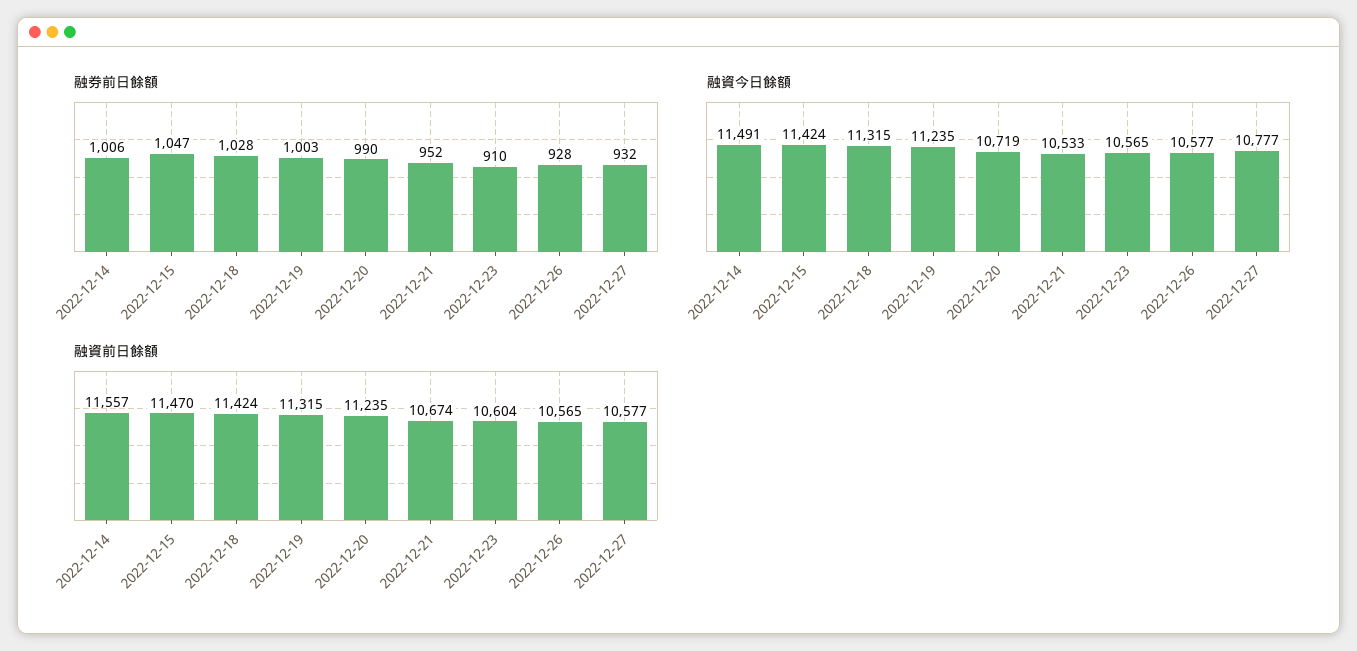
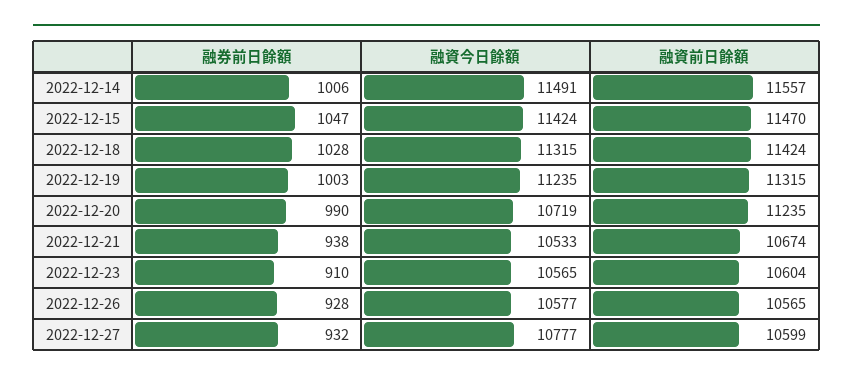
  {
    "融券前日餘額": {
      "2022-12-14": 1006,
      "2022-12-15": 1047,
      "2022-12-18": 1028,
      "2022-12-19": 1003,
      "2022-12-20": 990,
-     "2022-12-21": 952,
+     "2022-12-21": 938,
      "2022-12-23": 910,
      "2022-12-26": 928,
      "2022-12-27": 932
    },
    "融資今日餘額": {
      "2022-12-14": 11491,
      "2022-12-15": 11424,
      "2022-12-18": 11315,
      "2022-12-19": 11235,
      "2022-12-20": 10719,
      "2022-12-21": 10533,
      "2022-12-23": 10565,
      "2022-12-26": 10577,
      "2022-12-27": 10777
    },
    "融資前日餘額": {
      "2022-12-14": 11557,
      "2022-12-15": 11470,
      "2022-12-18": 11424,
      "2022-12-19": 11315,
      "2022-12-20": 11235,
      "2022-12-21": 10674,
      "2022-12-23": 10604,
      "2022-12-26": 10565,
-     "2022-12-27": 10577
+     "2022-12-27": 10599
    }
  }

